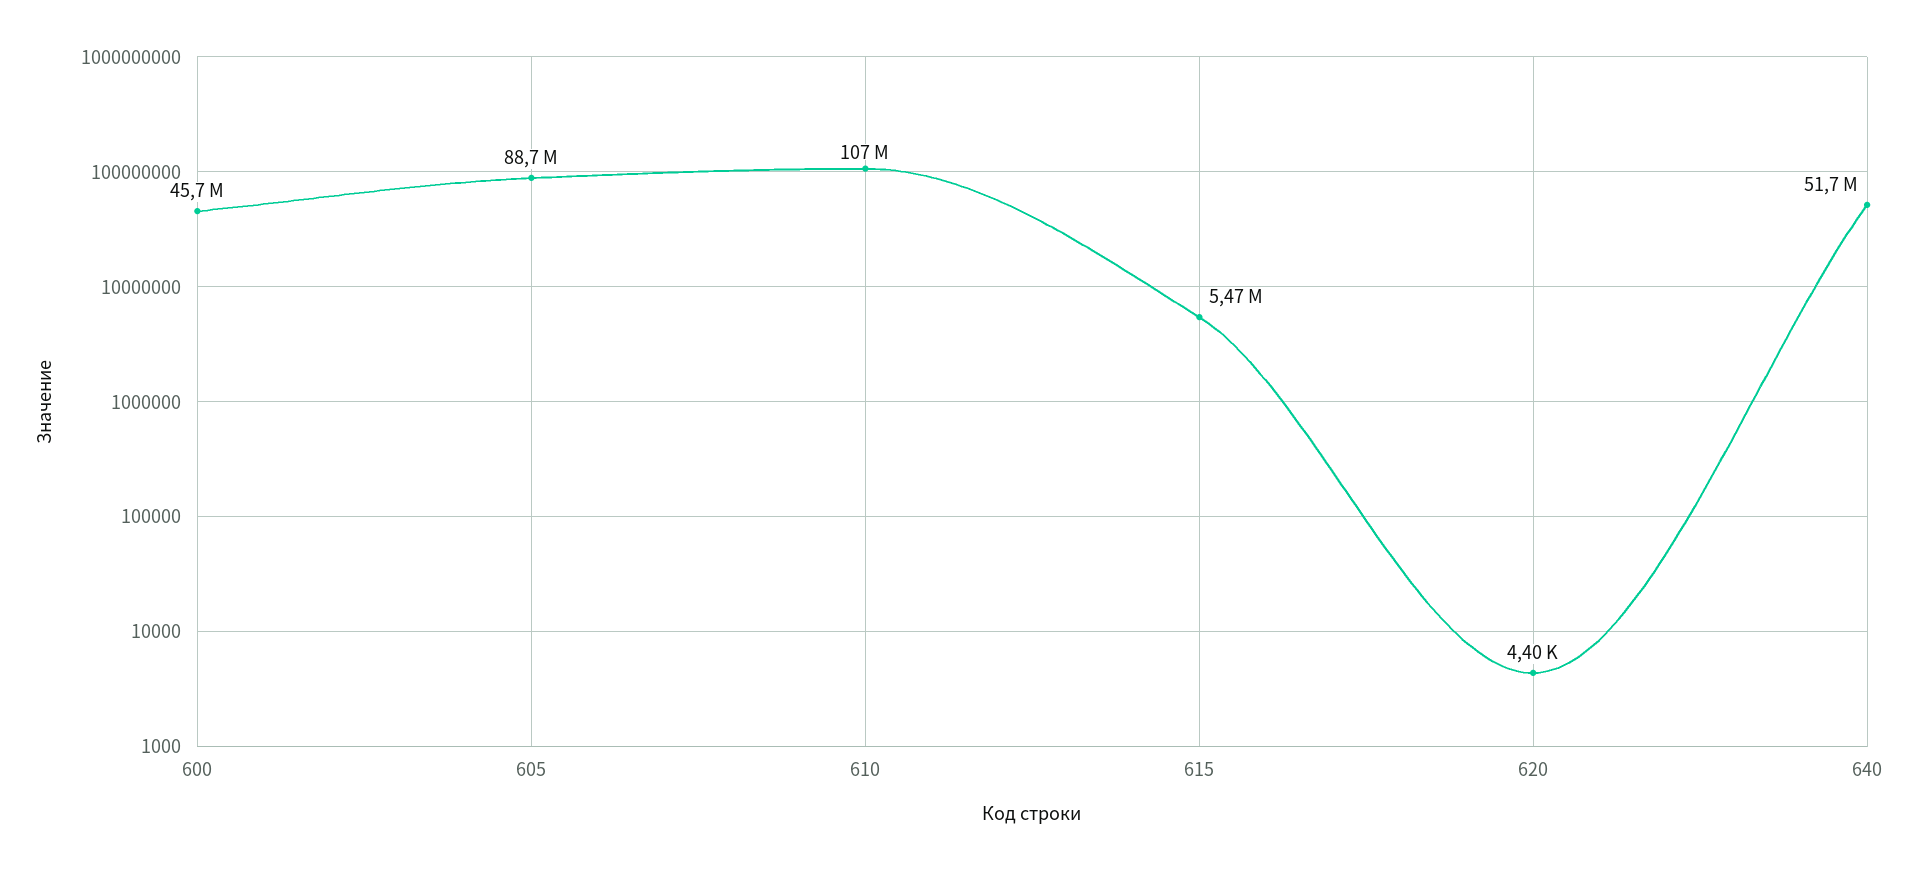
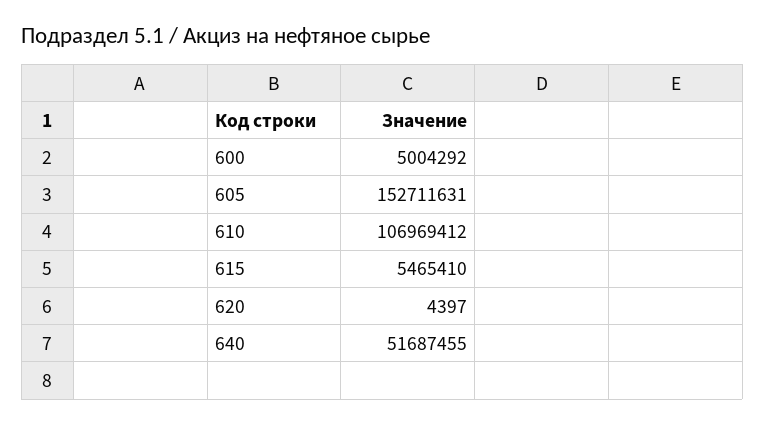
  {
-   "600": 45700000,
+   "600": 5004292,
-   "605": 88700000,
+   "605": 152711631,
    "610": 106969412,
    "615": 5465410,
    "620": 4397,
    "640": 51687455
  }

